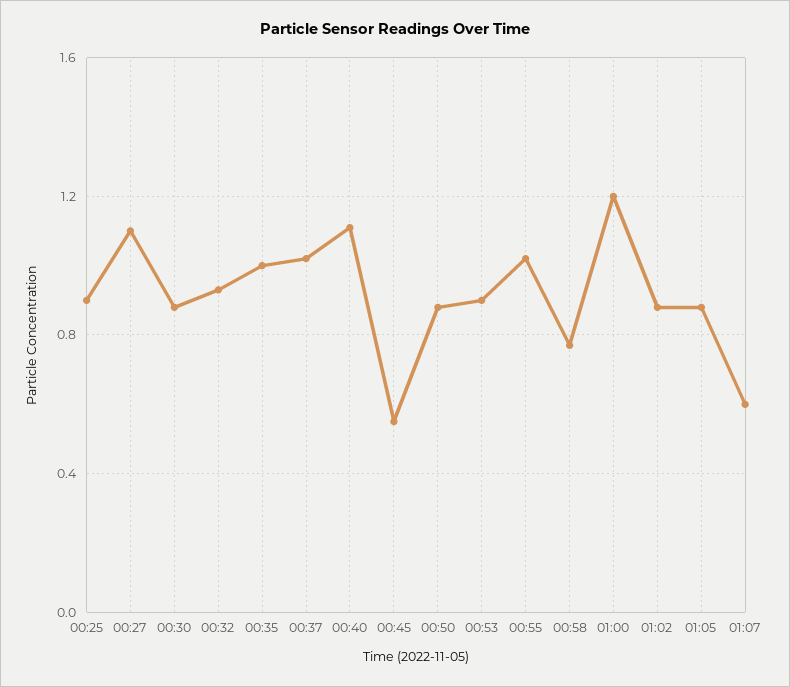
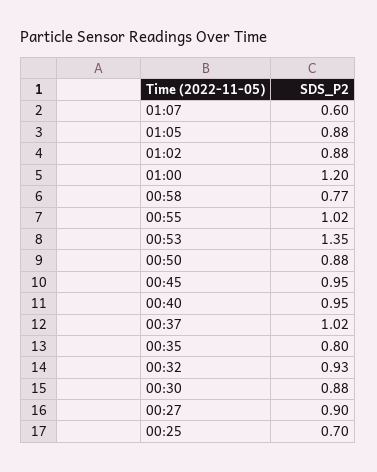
  {
-   "00:25": 0.9,
+   "00:25": 0.7,
-   "00:27": 1.1,
+   "00:27": 0.9,
    "00:30": 0.88,
    "00:32": 0.93,
-   "00:35": 1,
+   "00:35": 0.8,
    "00:37": 1.02,
-   "00:40": 1.1,
+   "00:40": 0.95,
-   "00:45": 0.55,
+   "00:45": 0.95,
    "00:50": 0.88,
-   "00:53": 0.9,
+   "00:53": 1.35,
    "00:55": 1.02,
    "00:58": 0.77,
    "01:00": 1.2,
    "01:02": 0.88,
    "01:05": 0.88,
    "01:07": 0.6
  }

